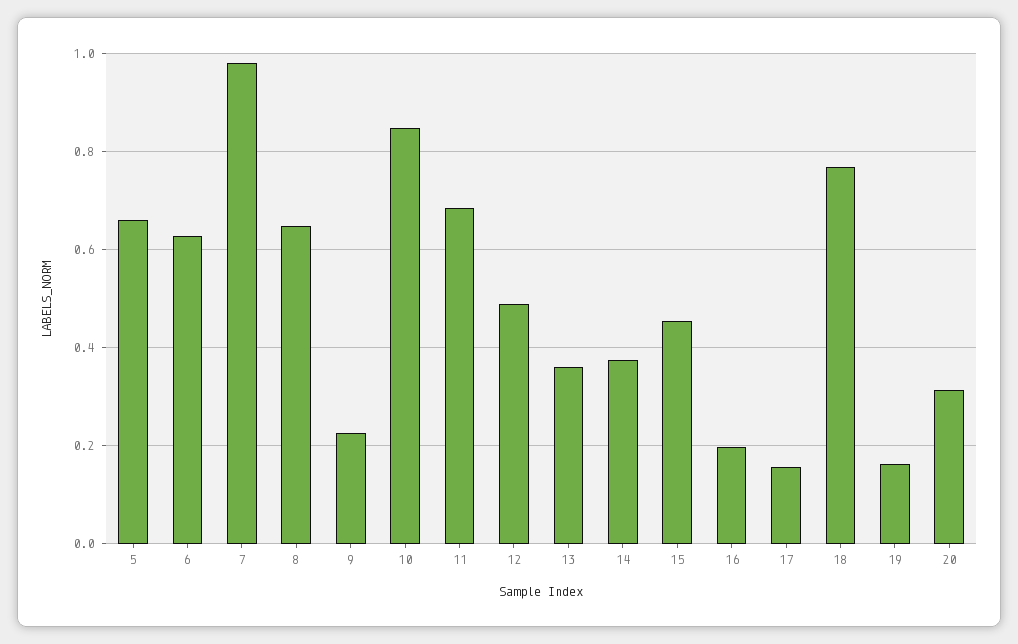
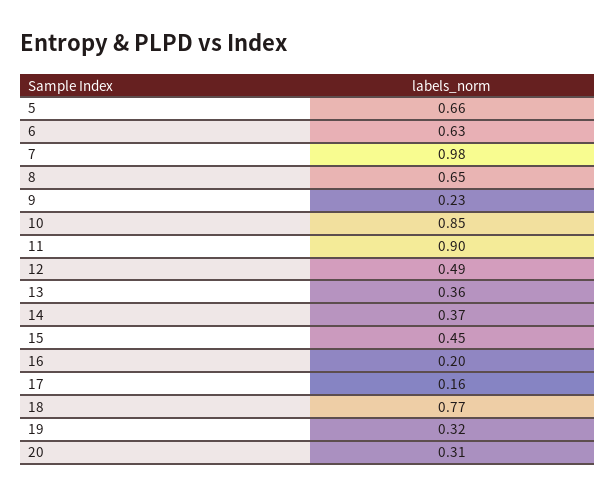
  {
    "5": 0.66,
    "6": 0.63,
    "7": 0.98,
    "8": 0.65,
    "9": 0.23,
    "10": 0.85,
-   "11": 0.68,
+   "11": 0.9,
    "12": 0.49,
    "13": 0.36,
    "14": 0.37,
    "15": 0.45,
    "16": 0.2,
    "17": 0.16,
    "18": 0.77,
-   "19": 0.16,
+   "19": 0.32,
    "20": 0.31
  }

